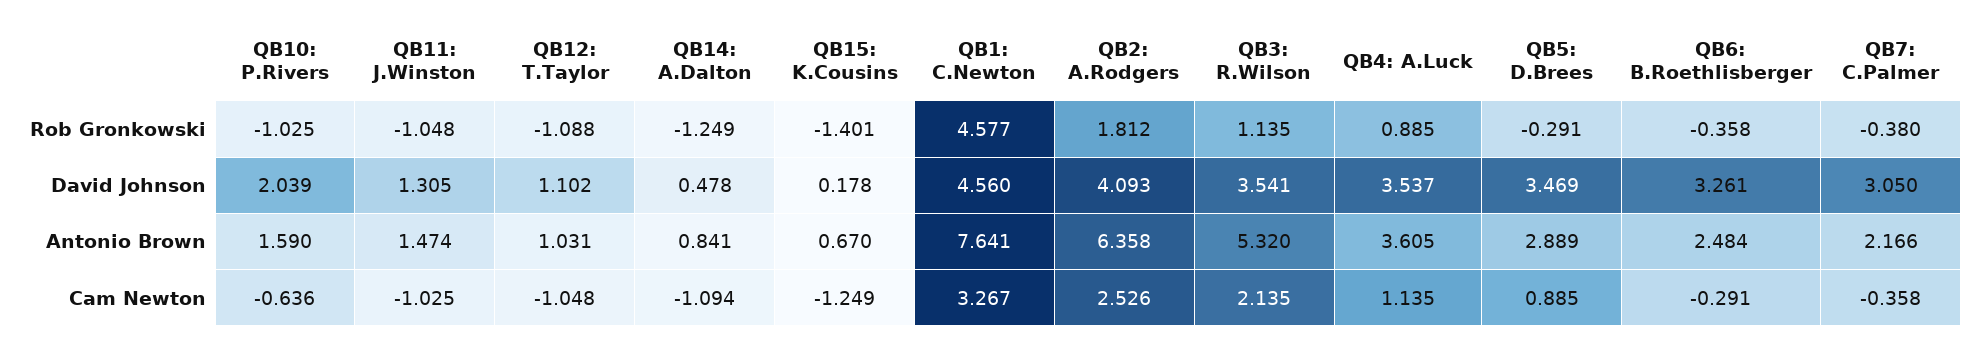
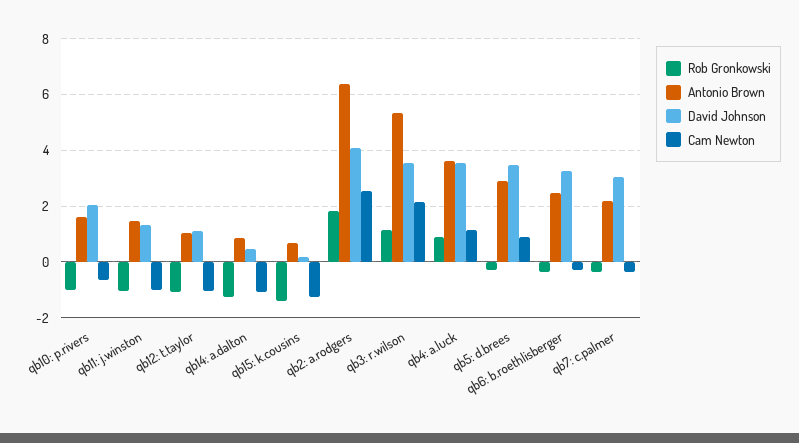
  {
    "Rob Gronkowski": {
      "QB10: P.Rivers": -1.025,
      "QB11: J.Winston": -1.048,
      "QB12: T.Taylor": -1.088,
      "QB14: A.Dalton": -1.249,
      "QB15: K.Cousins": -1.401,
-     "QB1: C.Newton": 4.577,
      "QB2: A.Rodgers": 1.812,
      "QB3: R.Wilson": 1.135,
      "QB4: A.Luck": 0.885,
      "QB5: D.Brees": -0.291,
      "QB6: B.Roethlisberger": -0.358,
      "QB7: C.Palmer": -0.38
    },
    "David Johnson": {
      "QB10: P.Rivers": 2.039,
      "QB11: J.Winston": 1.305,
      "QB12: T.Taylor": 1.102,
      "QB14: A.Dalton": 0.478,
      "QB15: K.Cousins": 0.178,
-     "QB1: C.Newton": 4.56,
      "QB2: A.Rodgers": 4.093,
      "QB3: R.Wilson": 3.541,
      "QB4: A.Luck": 3.537,
      "QB5: D.Brees": 3.469,
      "QB6: B.Roethlisberger": 3.261,
      "QB7: C.Palmer": 3.05
    },
    "Antonio Brown": {
      "QB10: P.Rivers": 1.59,
      "QB11: J.Winston": 1.474,
      "QB12: T.Taylor": 1.031,
      "QB14: A.Dalton": 0.841,
      "QB15: K.Cousins": 0.67,
-     "QB1: C.Newton": 7.641,
      "QB2: A.Rodgers": 6.358,
      "QB3: R.Wilson": 5.32,
      "QB4: A.Luck": 3.605,
      "QB5: D.Brees": 2.889,
      "QB6: B.Roethlisberger": 2.484,
      "QB7: C.Palmer": 2.166
    },
    "Cam Newton": {
      "QB10: P.Rivers": -0.636,
      "QB11: J.Winston": -1.025,
      "QB12: T.Taylor": -1.048,
      "QB14: A.Dalton": -1.094,
      "QB15: K.Cousins": -1.249,
-     "QB1: C.Newton": 3.267,
      "QB2: A.Rodgers": 2.526,
      "QB3: R.Wilson": 2.135,
      "QB4: A.Luck": 1.135,
      "QB5: D.Brees": 0.885,
      "QB6: B.Roethlisberger": -0.291,
      "QB7: C.Palmer": -0.358
    }
  }

